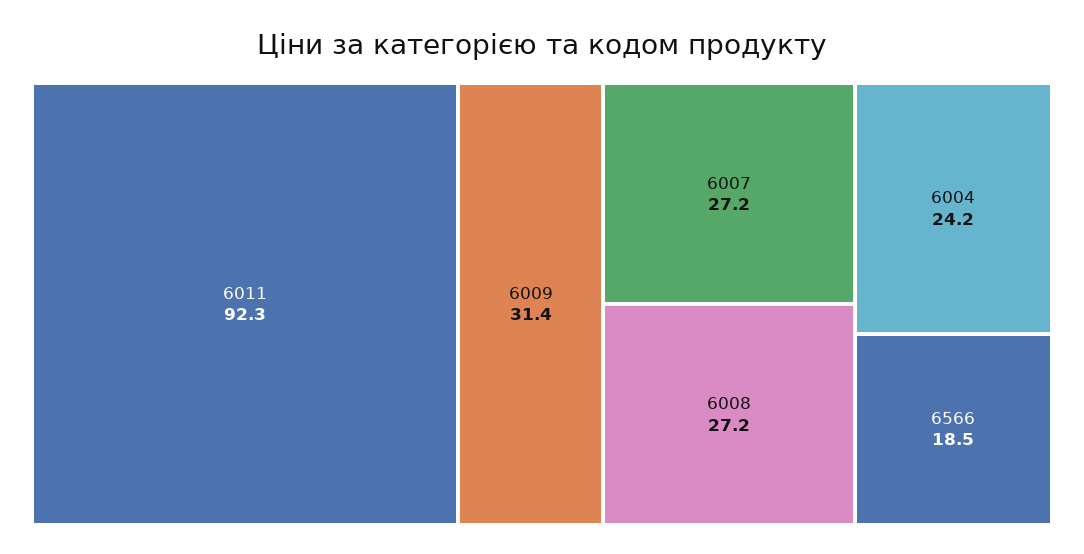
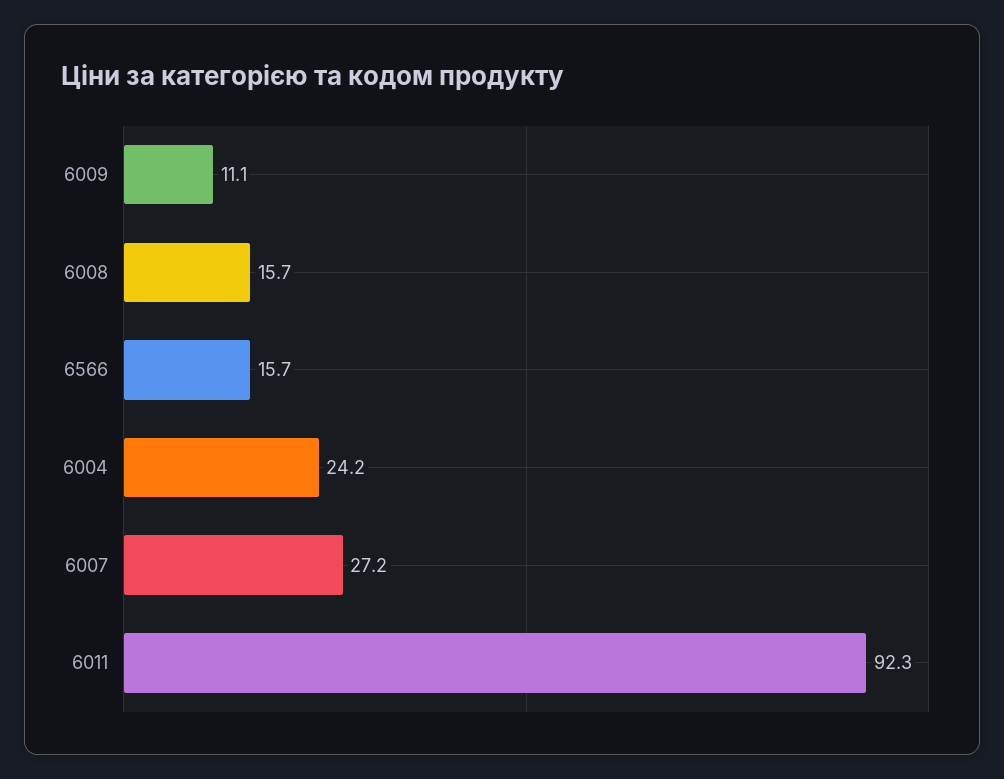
  {
    "6011": 92.3,
-   "6009": 31.4,
+   "6009": 11.1,
    "6007": 27.2,
-   "6008": 27.2,
+   "6008": 15.7,
    "6004": 24.2,
-   "6566": 18.5
+   "6566": 15.7
  }

